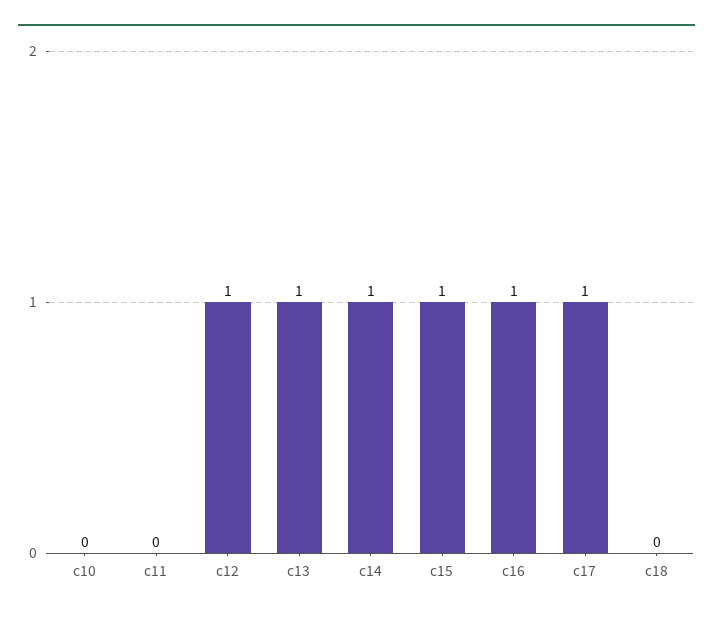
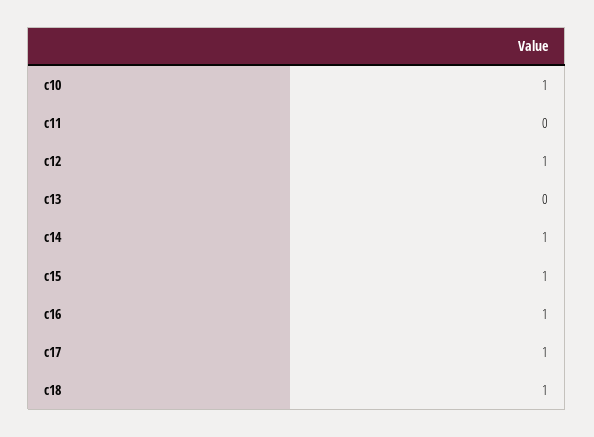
  {
-   "c10": 0,
+   "c10": 1,
    "c11": 0,
    "c12": 1,
-   "c13": 1,
+   "c13": 0,
    "c14": 1,
    "c15": 1,
    "c16": 1,
    "c17": 1,
-   "c18": 0
+   "c18": 1
  }

